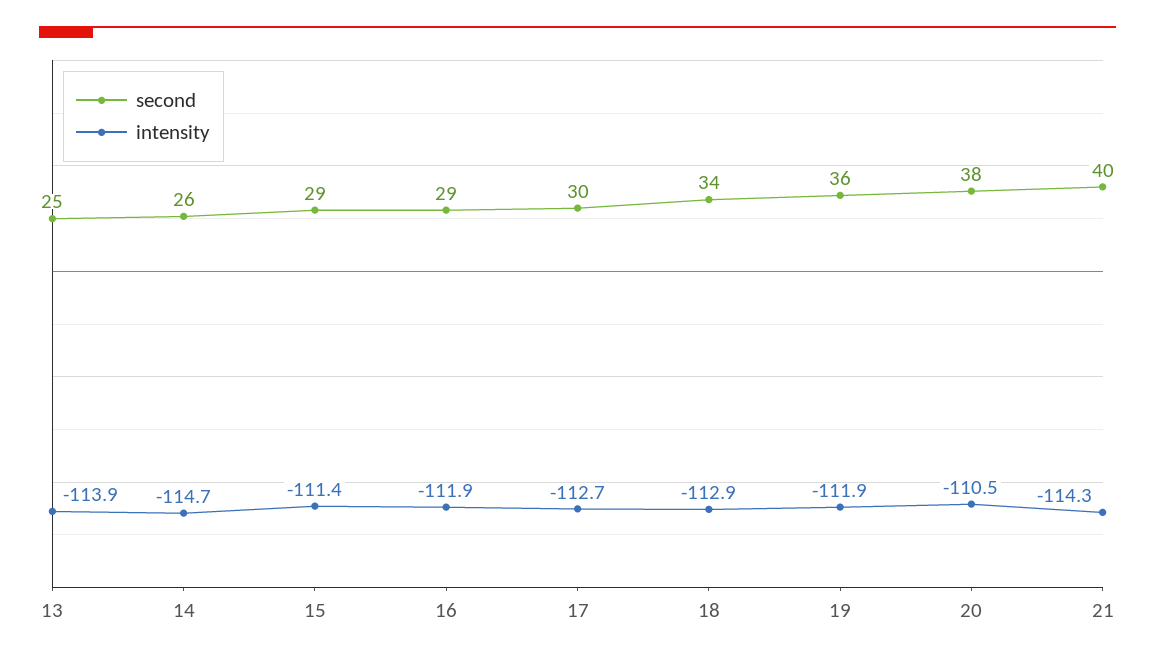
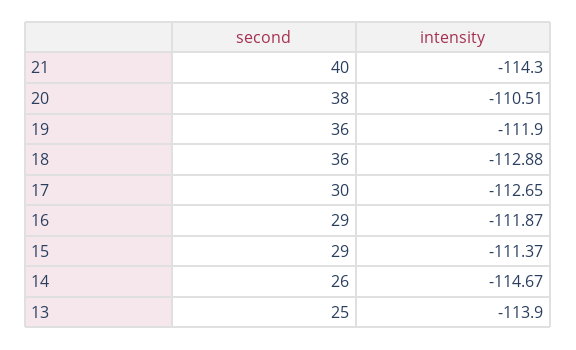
  {
    "second": {
      "13": 25,
      "14": 26,
      "15": 29,
      "16": 29,
      "17": 30,
-     "18": 34,
+     "18": 36,
      "19": 36,
      "20": 38,
      "21": 40
    },
    "intensity": {
      "13": -113.9,
      "14": -114.67,
      "15": -111.37,
      "16": -111.87,
      "17": -112.65,
      "18": -112.88,
      "19": -111.9,
      "20": -110.51,
      "21": -114.3
    }
  }

